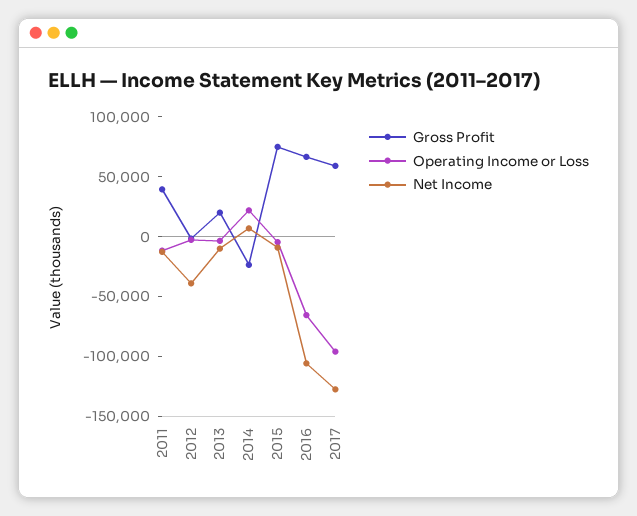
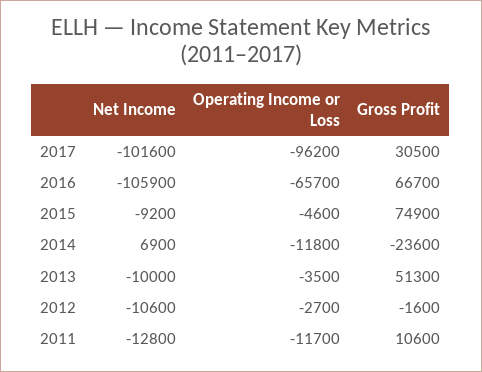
  {
    "Gross Profit": {
-     "2011": 40000,
+     "2011": 10600,
      "2012": -1600,
-     "2013": 20000,
+     "2013": 51300,
      "2014": -23600,
      "2015": 74900,
      "2016": 66700,
-     "2017": 60000
+     "2017": 30500
    },
    "Operating Income or Loss": {
      "2011": -11700,
      "2012": -2700,
      "2013": -3500,
-     "2014": 20000,
+     "2014": -11800,
      "2015": -4600,
      "2016": -65700,
      "2017": -96200
    },
    "Net Income": {
      "2011": -12800,
-     "2012": -40000,
+     "2012": -10600,
      "2013": -10000,
      "2014": 6900,
      "2015": -9200,
      "2016": -105900,
-     "2017": -130000
+     "2017": -101600
    }
  }

